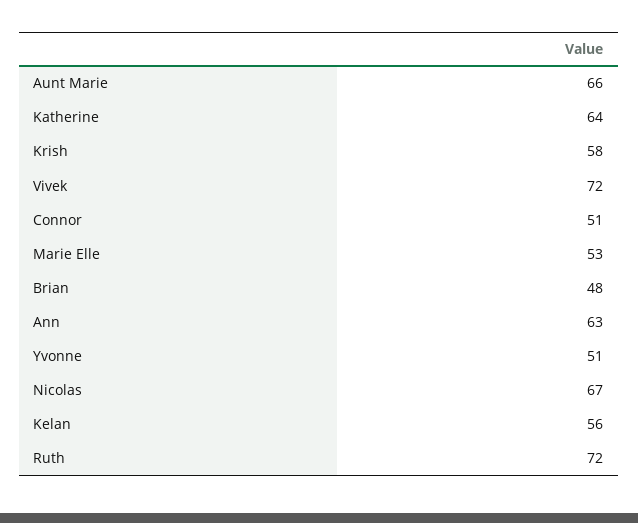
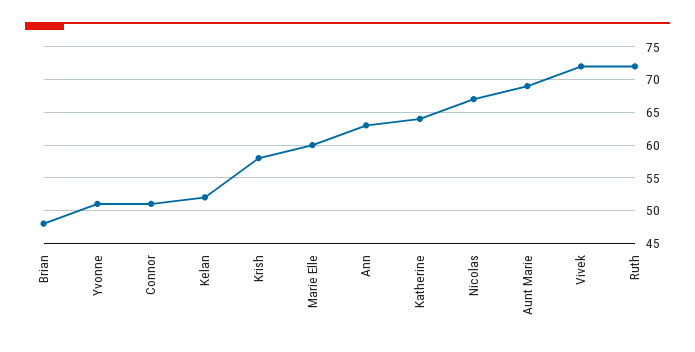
  {
-   "Aunt Marie": 66,
+   "Aunt Marie": 69,
    "Katherine": 64,
    "Krish": 58,
    "Vivek": 72,
    "Connor": 51,
-   "Marie Elle": 53,
+   "Marie Elle": 60,
    "Brian": 48,
    "Ann": 63,
    "Yvonne": 51,
    "Nicolas": 67,
-   "Kelan": 56,
+   "Kelan": 52,
    "Ruth": 72
  }

